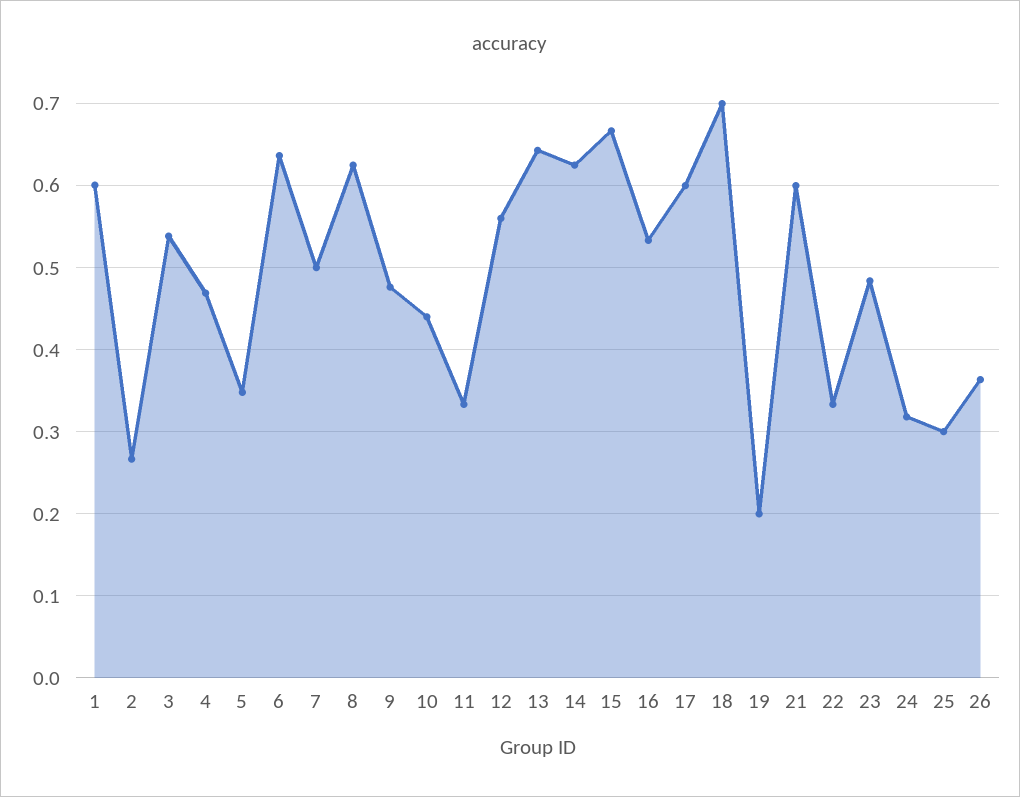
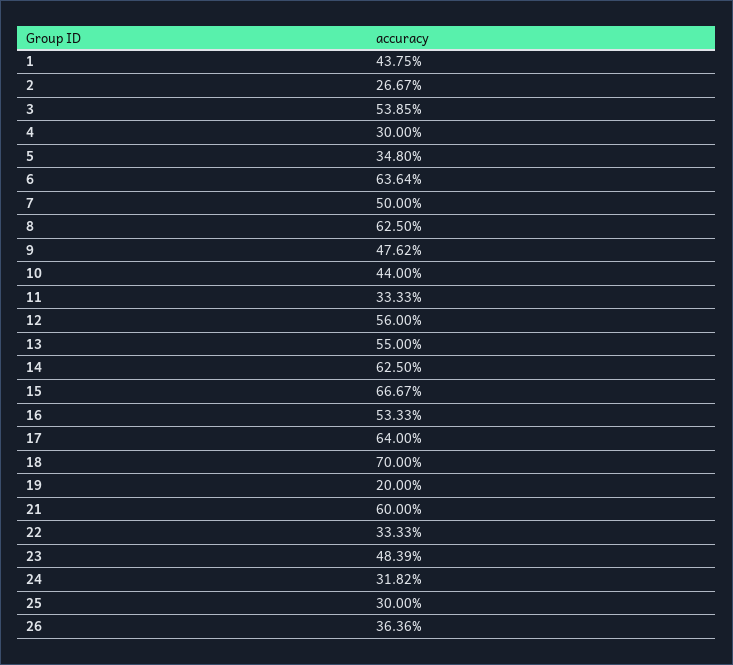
  {
-   "1": 0.6,
+   "1": 0.4375,
    "2": 0.2667,
    "3": 0.5385,
-   "4": 0.47,
+   "4": 0.3,
    "5": 0.348,
    "6": 0.6364,
    "7": 0.5,
    "8": 0.625,
    "9": 0.4762,
    "10": 0.44,
    "11": 0.3333,
    "12": 0.56,
-   "13": 0.64,
+   "13": 0.55,
    "14": 0.625,
    "15": 0.6667,
    "16": 0.5333,
-   "17": 0.6,
+   "17": 0.64,
    "18": 0.7,
    "19": 0.2,
    "21": 0.6,
    "22": 0.3333,
    "23": 0.4839,
    "24": 0.3182,
    "25": 0.3,
    "26": 0.3636
  }

